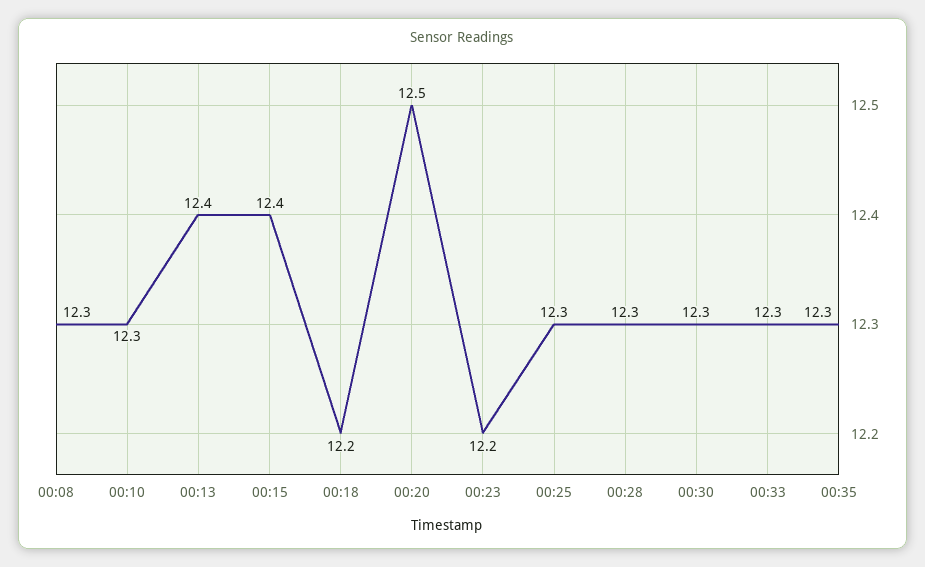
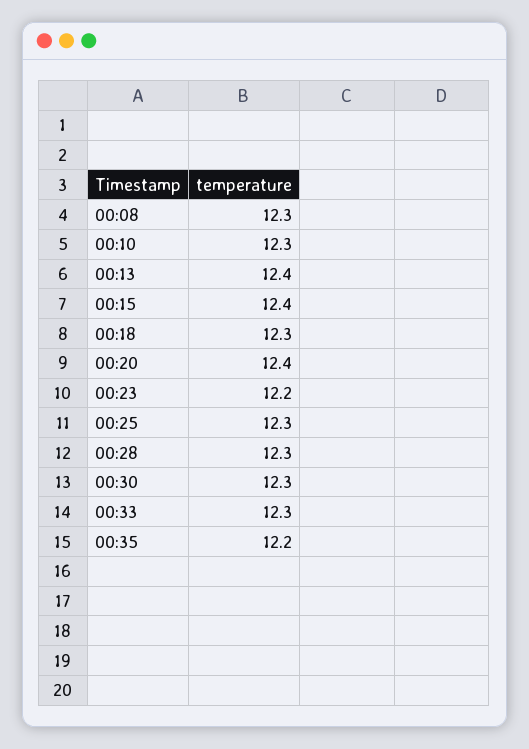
  {
    "00:08": 12.3,
    "00:10": 12.3,
    "00:13": 12.4,
    "00:15": 12.4,
-   "00:18": 12.2,
+   "00:18": 12.3,
-   "00:20": 12.5,
+   "00:20": 12.4,
    "00:23": 12.2,
    "00:25": 12.3,
    "00:28": 12.3,
    "00:30": 12.3,
    "00:33": 12.3,
-   "00:35": 12.3
+   "00:35": 12.2
  }

